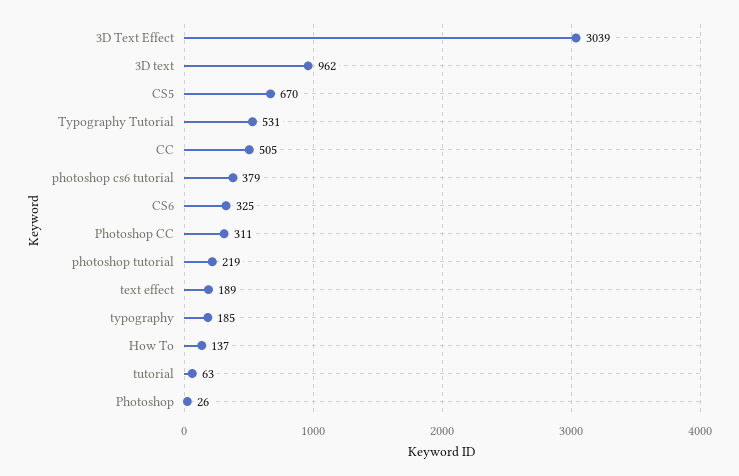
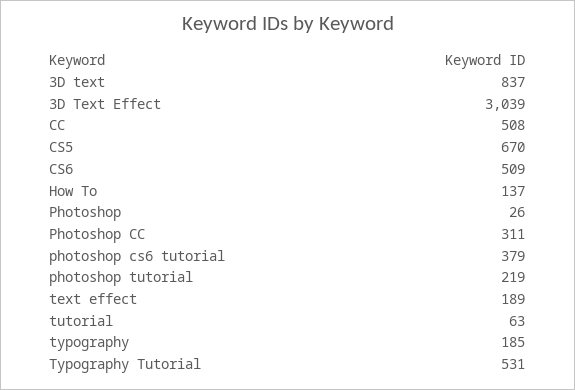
  {
    "3D Text Effect": 3039,
-   "3D text": 962,
+   "3D text": 837,
    "CS5": 670,
    "Typography Tutorial": 531,
-   "CC": 505,
+   "CC": 508,
    "photoshop cs6 tutorial": 379,
-   "CS6": 325,
+   "CS6": 509,
    "Photoshop CC": 311,
    "photoshop tutorial": 219,
    "text effect": 189,
    "typography": 185,
    "How To": 137,
    "tutorial": 63,
    "Photoshop": 26
  }

